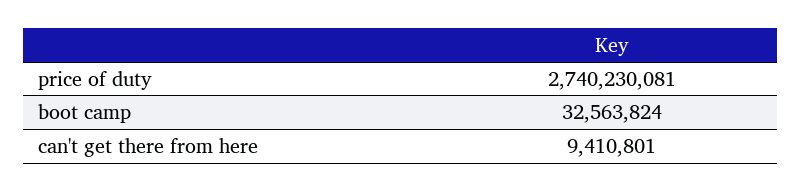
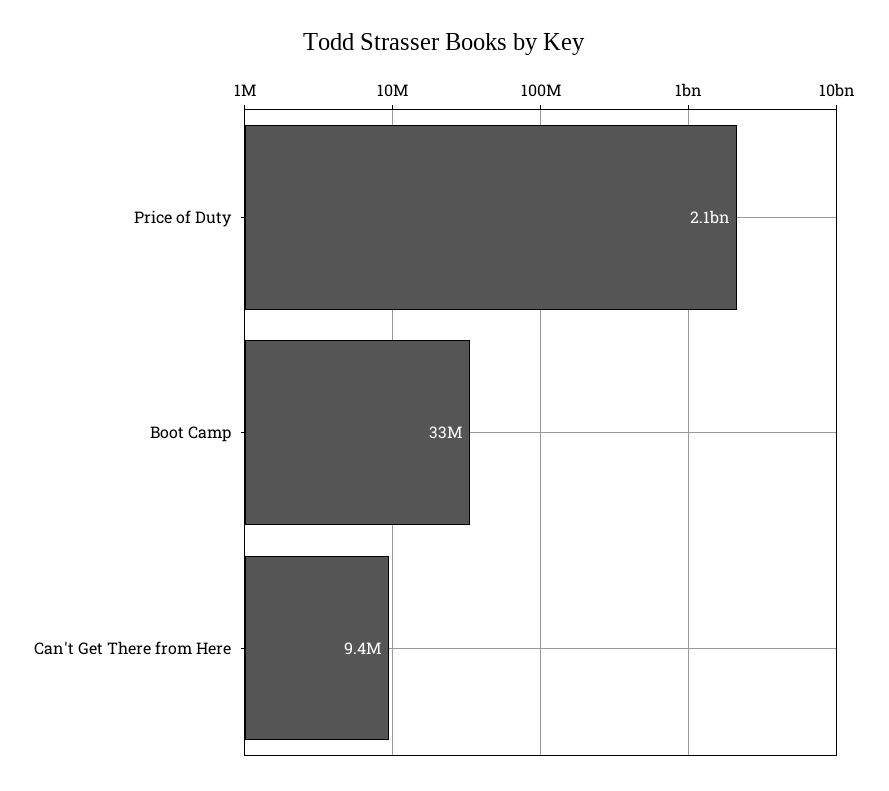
  {
-   "price of duty": 2740230081,
+   "price of duty": 2100000000,
    "boot camp": 32563824,
    "can't get there from here": 9410801
  }

